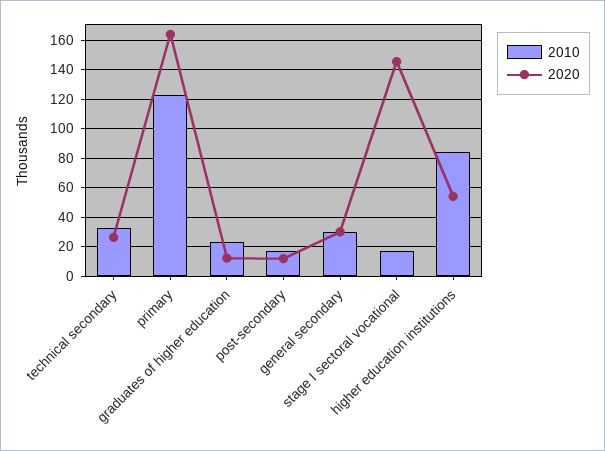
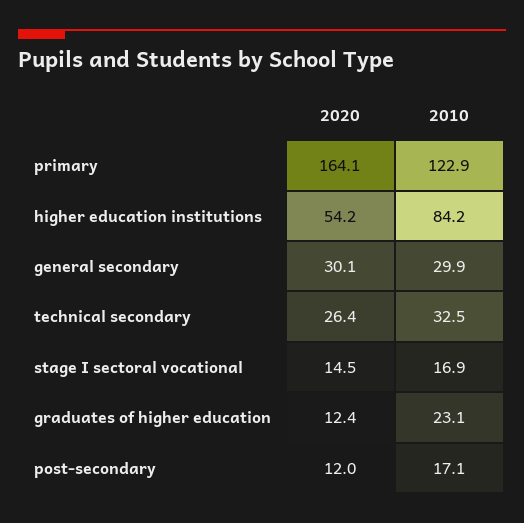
  {
    "2010": {
      "technical secondary": 32.5,
      "primary": 122.9,
      "graduates of higher education": 23.1,
      "post-secondary": 17.1,
      "general secondary": 29.9,
      "stage I sectoral vocational": 16.9,
      "higher education institutions": 84.2
    },
    "2020": {
      "technical secondary": 26.4,
      "primary": 164.1,
      "graduates of higher education": 12.4,
      "post-secondary": 12,
      "general secondary": 30.1,
-     "stage I sectoral vocational": 145,
+     "stage I sectoral vocational": 14.5,
      "higher education institutions": 54.2
    }
  }

